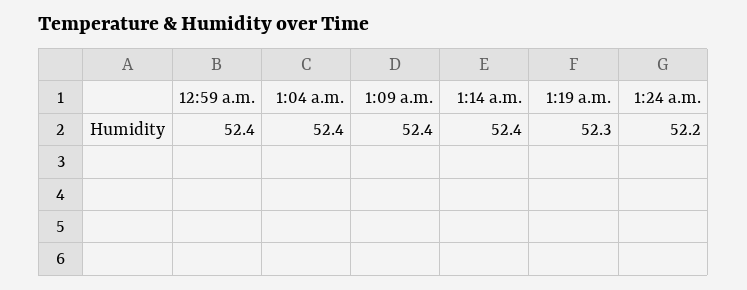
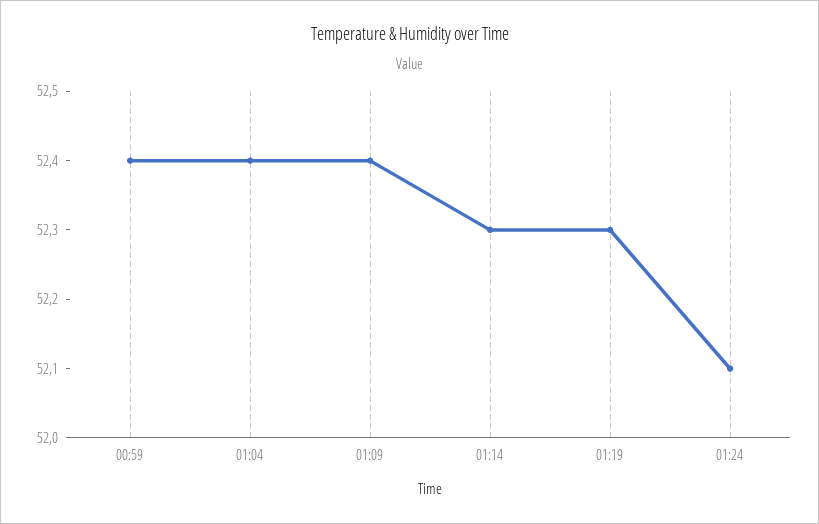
  {
    "12:59 a.m.": 52.4,
    "1:04 a.m.": 52.4,
    "1:09 a.m.": 52.4,
-   "1:14 a.m.": 52.4,
+   "1:14 a.m.": 52.3,
    "1:19 a.m.": 52.3,
-   "1:24 a.m.": 52.2
+   "1:24 a.m.": 52.1
  }

